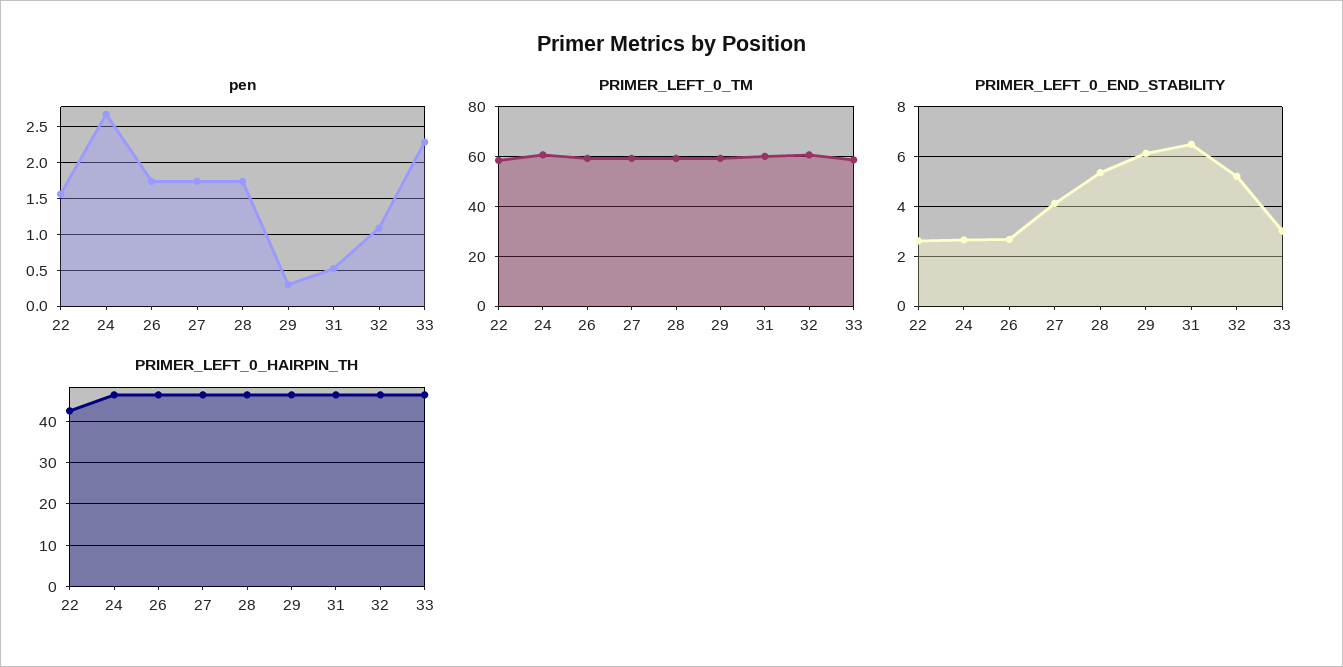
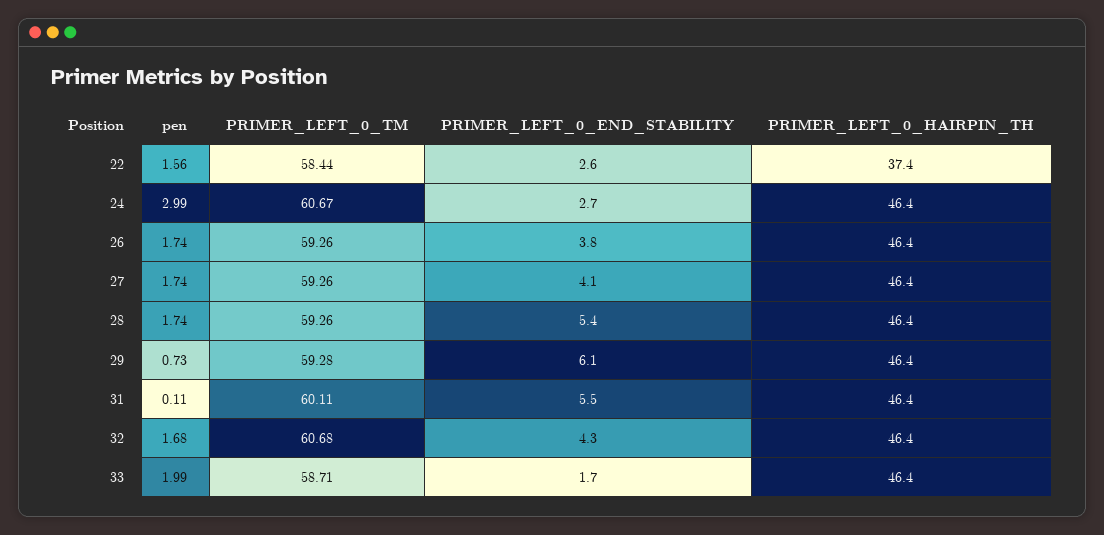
  {
    "pen": {
      "22": 1.56,
-     "24": 2.7,
+     "24": 2.99,
      "26": 1.74,
      "27": 1.74,
      "28": 1.74,
-     "29": 0.3,
+     "29": 0.73,
-     "31": 0.5,
+     "31": 0.11,
-     "32": 1.1,
+     "32": 1.68,
-     "33": 2.3
+     "33": 1.99
    },
    "PRIMER_LEFT_0_TM": {
      "22": 58.44,
      "24": 60.67,
      "26": 59.26,
      "27": 59.26,
      "28": 59.26,
      "29": 59.28,
      "31": 60.11,
      "32": 60.68,
      "33": 58.71
    },
    "PRIMER_LEFT_0_END_STABILITY": {
      "22": 2.6,
      "24": 2.7,
-     "26": 2.75,
+     "26": 3.8,
      "27": 4.1,
      "28": 5.4,
      "29": 6.1,
-     "31": 6.5,
+     "31": 5.5,
-     "32": 5.25,
+     "32": 4.3,
-     "33": 3
+     "33": 1.7
    },
    "PRIMER_LEFT_0_HAIRPIN_TH": {
-     "22": 42,
+     "22": 37.4,
      "24": 46.4,
      "26": 46.4,
      "27": 46.4,
      "28": 46.4,
      "29": 46.4,
      "31": 46.4,
      "32": 46.4,
      "33": 46.4
    }
  }

